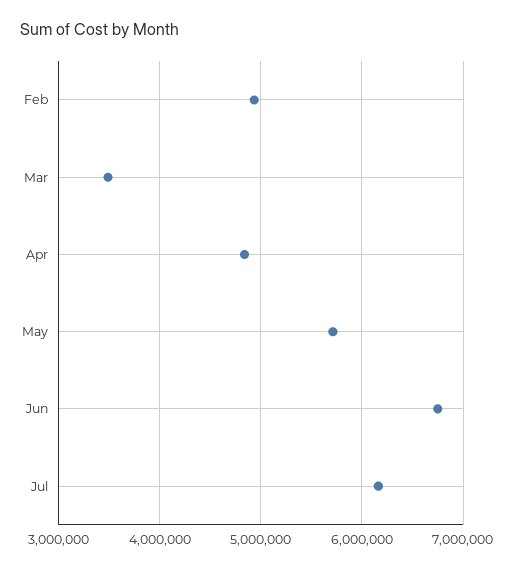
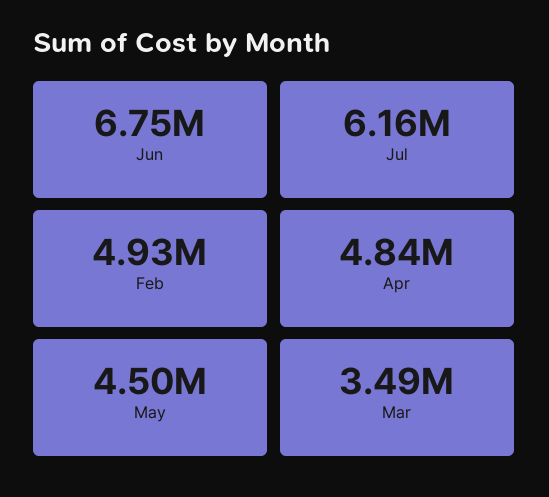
  {
    "Feb": 4930000,
    "Mar": 3490000,
    "Apr": 4840000,
-   "May": 5700000,
+   "May": 4500000,
    "Jun": 6750000,
    "Jul": 6160000
  }

